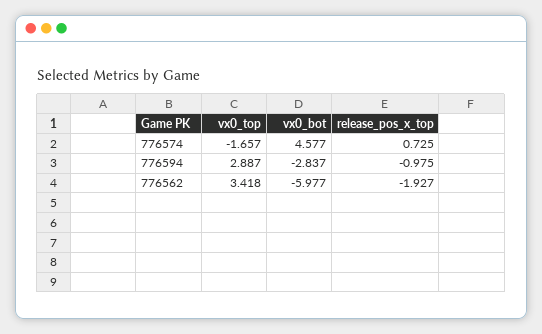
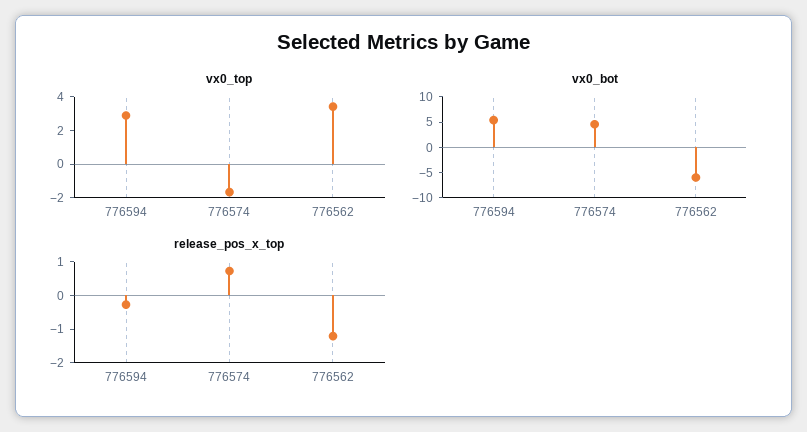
  {
    "vx0_top": {
      "776574": -1.657,
      "776594": 2.887,
      "776562": 3.418
    },
    "vx0_bot": {
      "776574": 4.577,
-     "776594": -2.837,
+     "776594": 5,
      "776562": -5.977
    },
    "release_pos_x_top": {
      "776574": 0.725,
-     "776594": -0.975,
+     "776594": -0.25,
-     "776562": -1.927
+     "776562": -1.25
    }
  }

